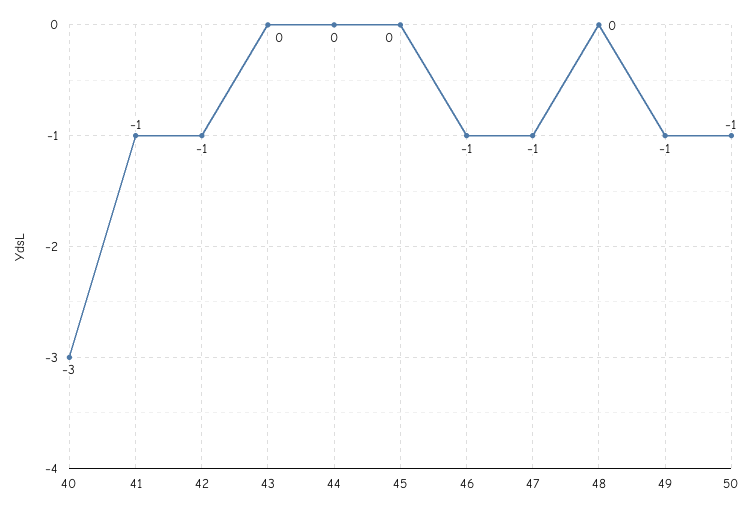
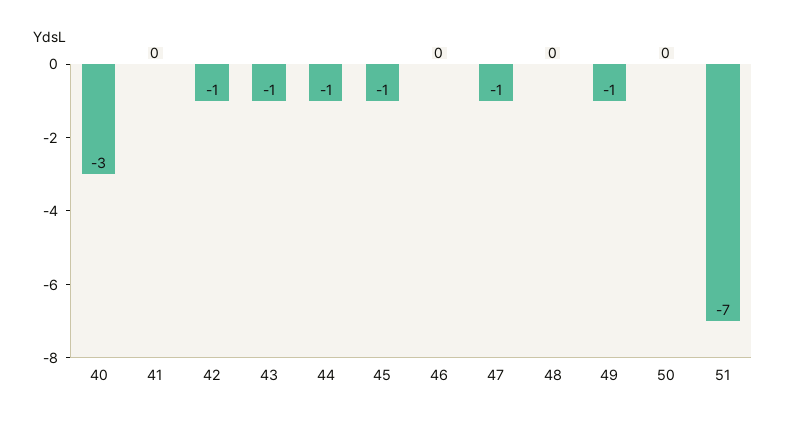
  {
    "40": -3,
-   "41": -1,
+   "41": 0,
    "42": -1,
-   "43": 0,
+   "43": -1,
-   "44": 0,
+   "44": -1,
-   "45": 0,
+   "45": -1,
-   "46": -1,
+   "46": 0,
    "47": -1,
    "48": 0,
    "49": -1,
-   "50": -1
+   "50": 0,
+   "51": -7
  }

